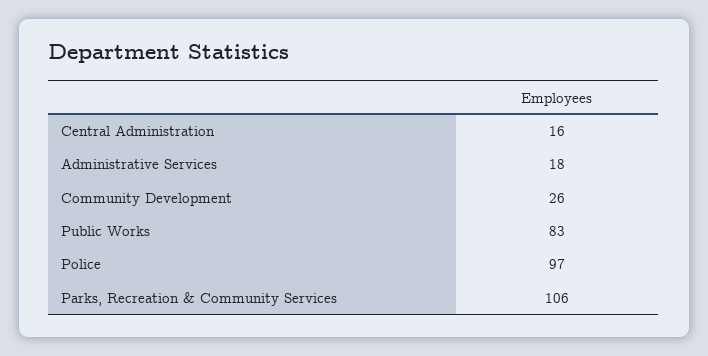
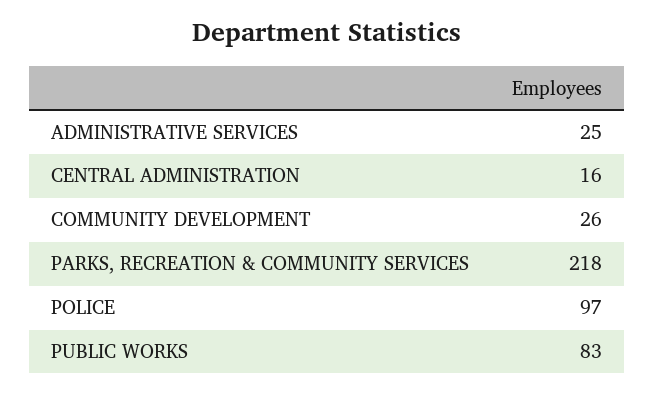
  {
    "Central Administration": 16,
-   "Administrative Services": 18,
+   "Administrative Services": 25,
    "Community Development": 26,
    "Public Works": 83,
    "Police": 97,
-   "Parks, Recreation & Community Services": 106
+   "Parks, Recreation & Community Services": 218
  }

